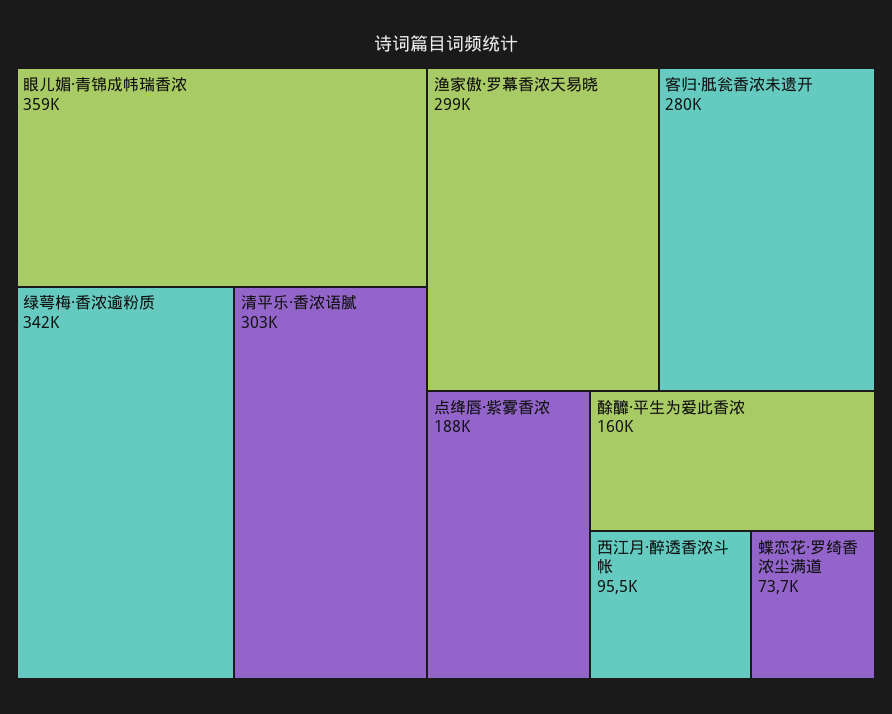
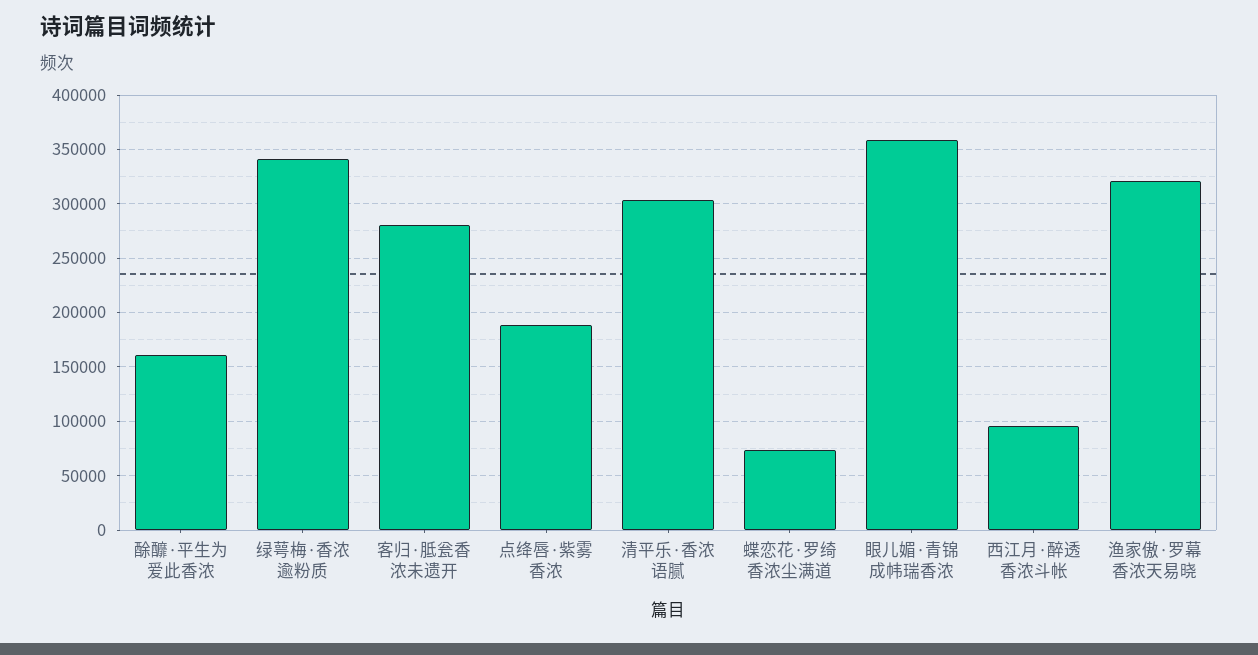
  {
    "眼儿媚·青锦成帏瑞香浓": 359000,
    "绿萼梅·香浓逾粉质": 342000,
    "清平乐·香浓语腻": 303000,
-   "渔家傲·罗幕香浓天易晓": 299000,
+   "渔家傲·罗幕香浓天易晓": 320000,
    "客归·胝瓮香浓未遗开": 280000,
    "点绛唇·紫雾香浓": 188000,
    "酴釄·平生为爱此香浓": 160000,
    "西江月·醉透香浓斗帐": 95500,
    "蝶恋花·罗绮香浓尘满道": 73700
  }

